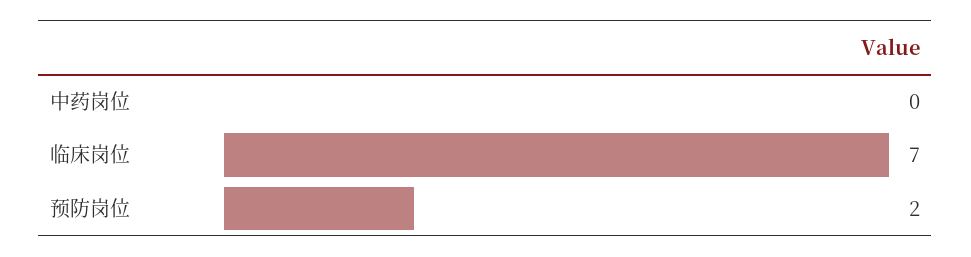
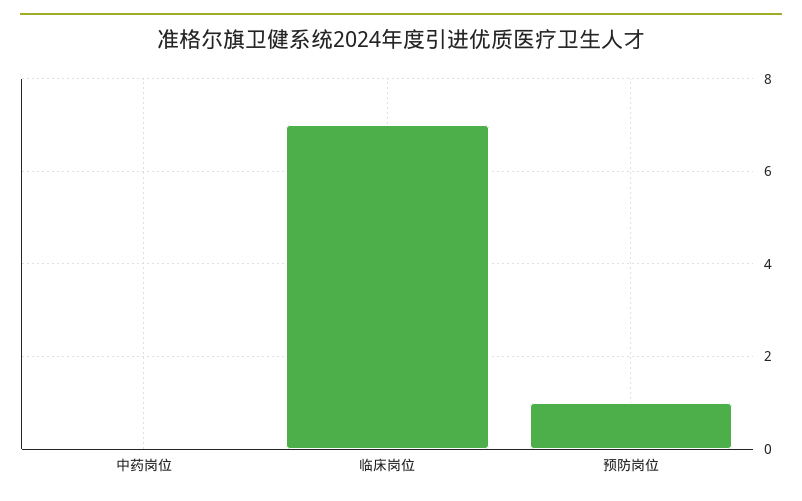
  {
    "中药岗位": 0,
    "临床岗位": 7,
-   "预防岗位": 2
+   "预防岗位": 1
  }

